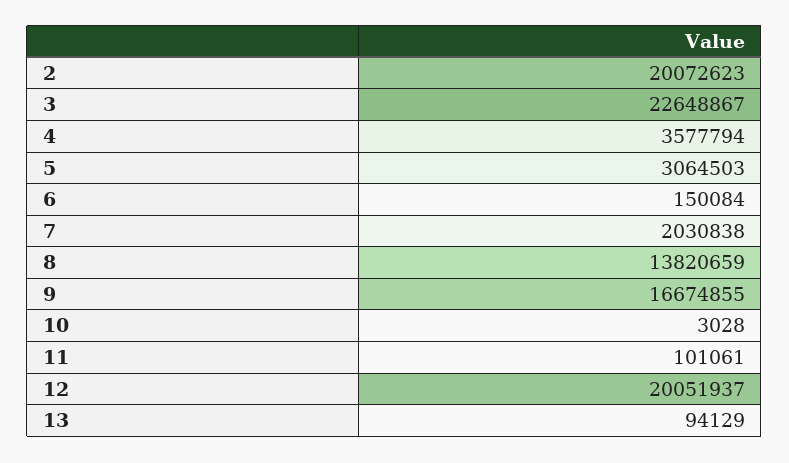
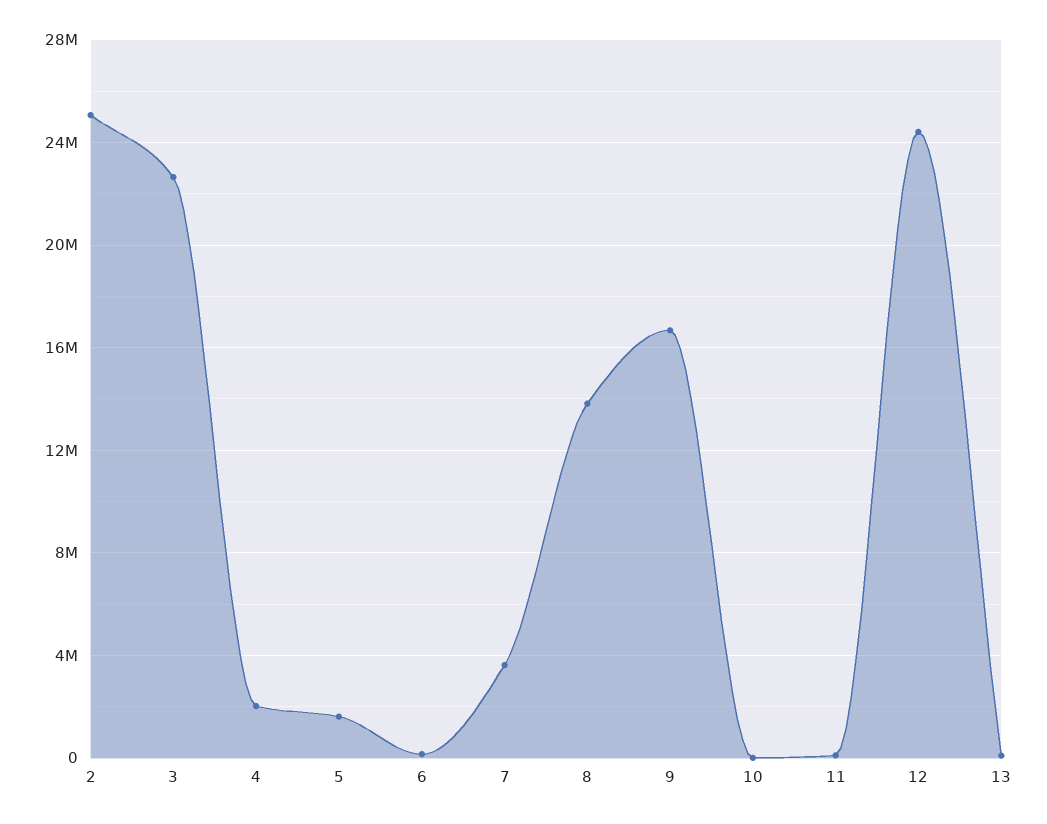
  {
-   "2": 20072623,
+   "2": 25000000,
    "3": 22648867,
-   "4": 3577794,
+   "4": 2000000,
-   "5": 3064503,
+   "5": 1500000,
    "6": 150084,
-   "7": 2030838,
+   "7": 3500000,
    "8": 13820659,
    "9": 16674855,
    "10": 3028,
    "11": 101061,
-   "12": 20051937,
+   "12": 24500000,
    "13": 94129
  }

